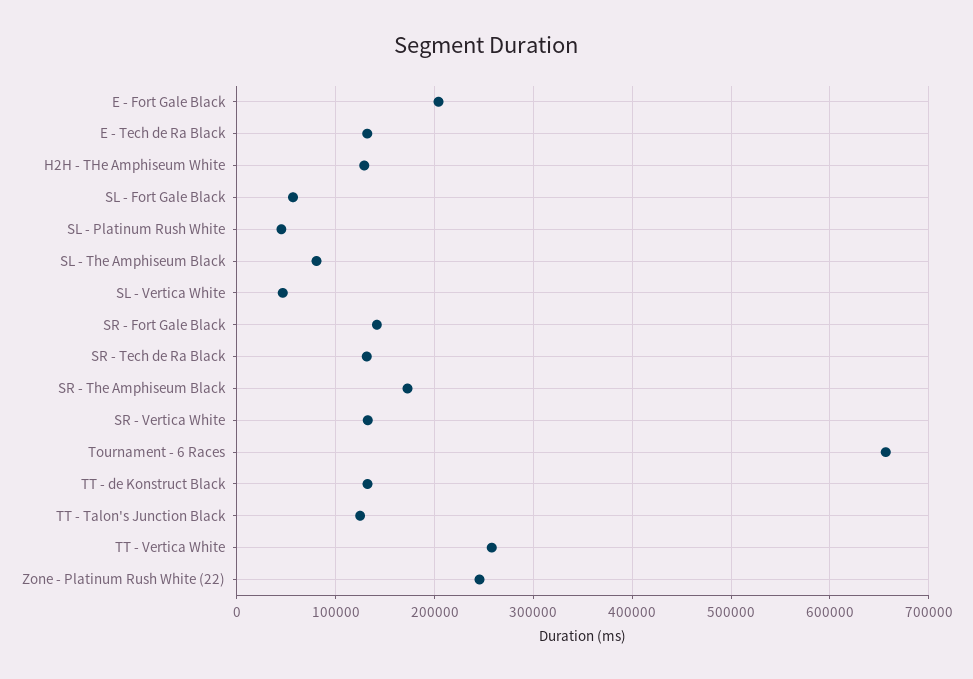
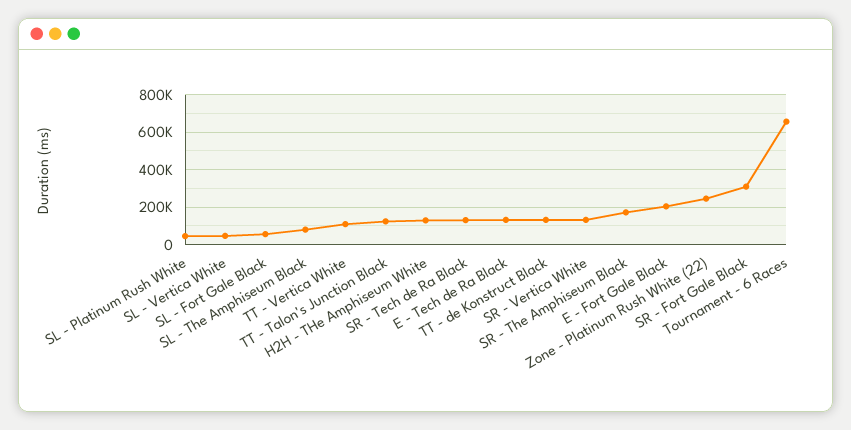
  {
    "E - Fort Gale Black": 200000,
    "E - Tech de Ra Black": 130000,
    "H2H - THe Amphiseum White": 130000,
    "SL - Fort Gale Black": 60000,
    "SL - Platinum Rush White": 50000,
    "SL - The Amphiseum Black": 80000,
    "SL - Vertica White": 50000,
-   "SR - Fort Gale Black": 140000,
+   "SR - Fort Gale Black": 300000,
    "SR - Tech de Ra Black": 130000,
    "SR - The Amphiseum Black": 170000,
    "SR - Vertica White": 130000,
    "Tournament - 6 Races": 660000,
    "TT - de Konstruct Black": 130000,
    "TT - Talon's Junction Black": 120000,
-   "TT - Vertica White": 260000,
+   "TT - Vertica White": 100000,
    "Zone - Platinum Rush White (22)": 250000
  }

